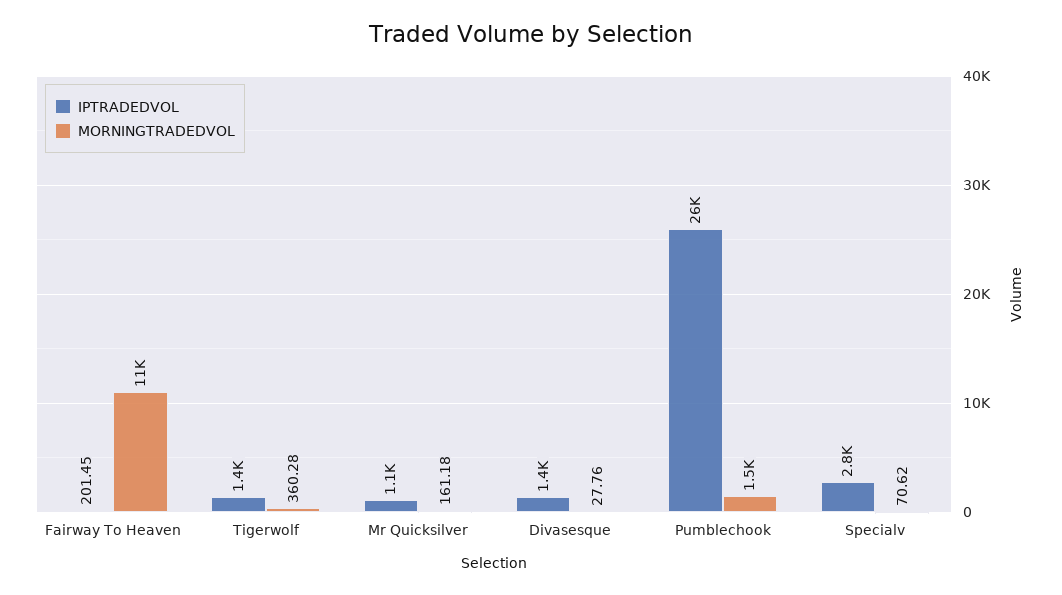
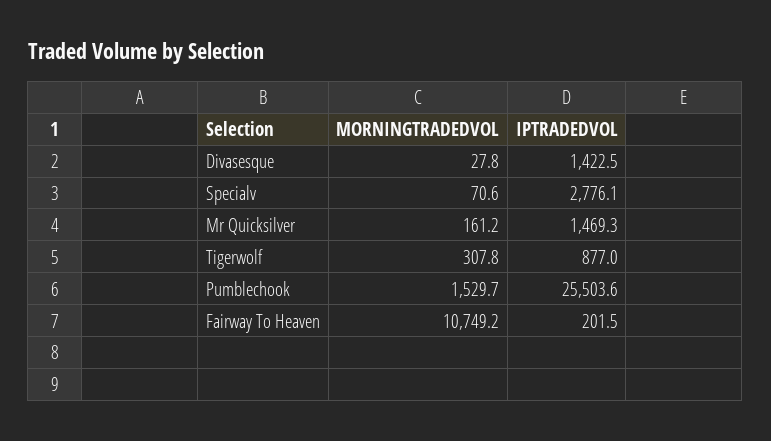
  {
    "IPTRADEDVOL": {
      "Fairway To Heaven": 201.45,
-     "Tigerwolf": 1400,
+     "Tigerwolf": 877,
-     "Mr Quicksilver": 1100,
+     "Mr Quicksilver": 1469.3,
      "Divasesque": 1422.5,
      "Pumblechook": 25503.6,
      "Specialv": 2776.1
    },
    "MORNINGTRADEDVOL": {
      "Fairway To Heaven": 10749.2,
-     "Tigerwolf": 360.28,
+     "Tigerwolf": 307.8,
      "Mr Quicksilver": 161.18,
      "Divasesque": 27.76,
      "Pumblechook": 1529.7,
      "Specialv": 70.62
    }
  }

